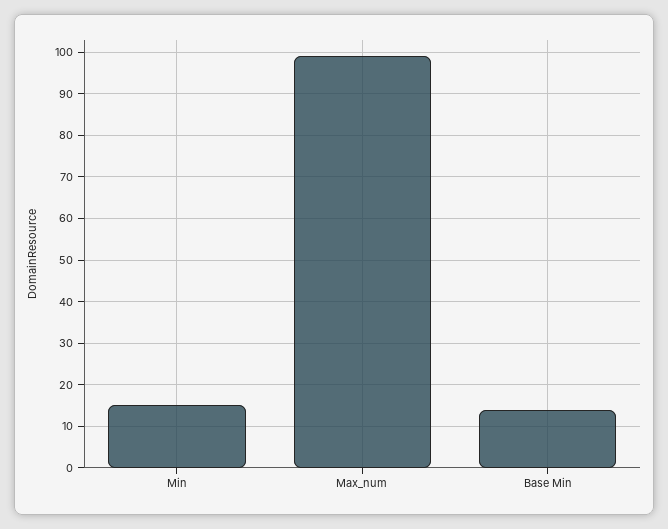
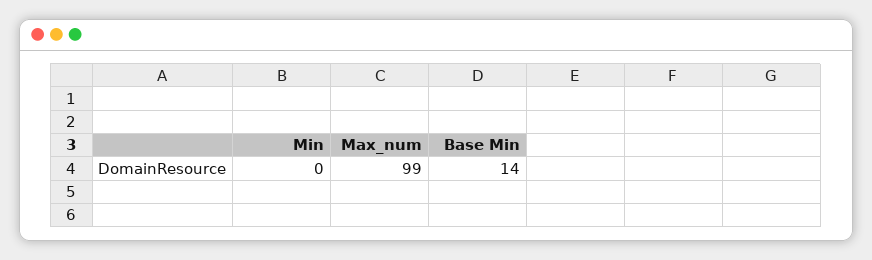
  {
-   "Min": 15,
+   "Min": 0,
    "Max_num": 99,
    "Base Min": 14
  }

